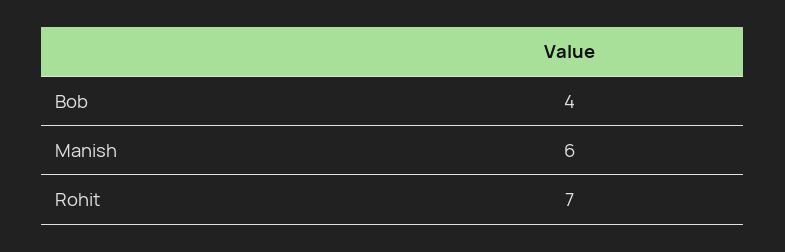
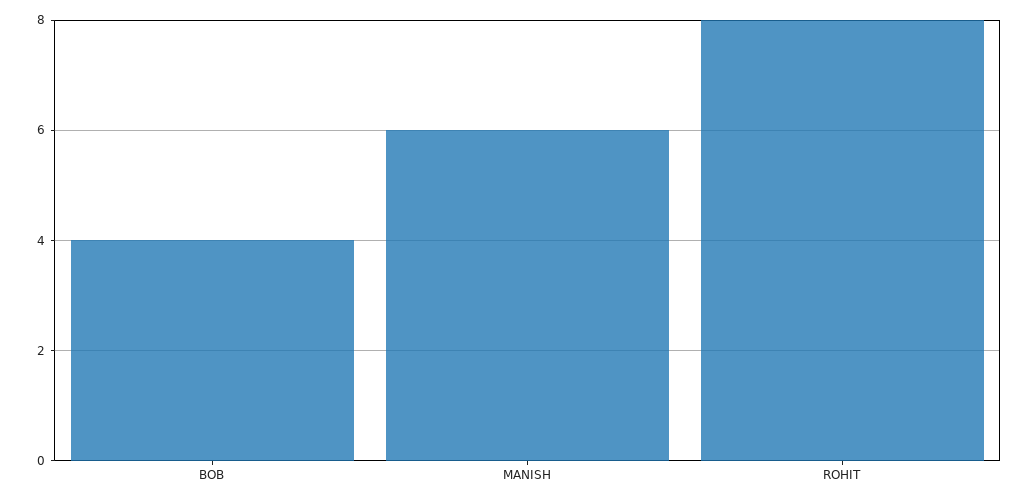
  {
    "Bob": 4,
    "Manish": 6,
-   "Rohit": 7
+   "Rohit": 8
  }

